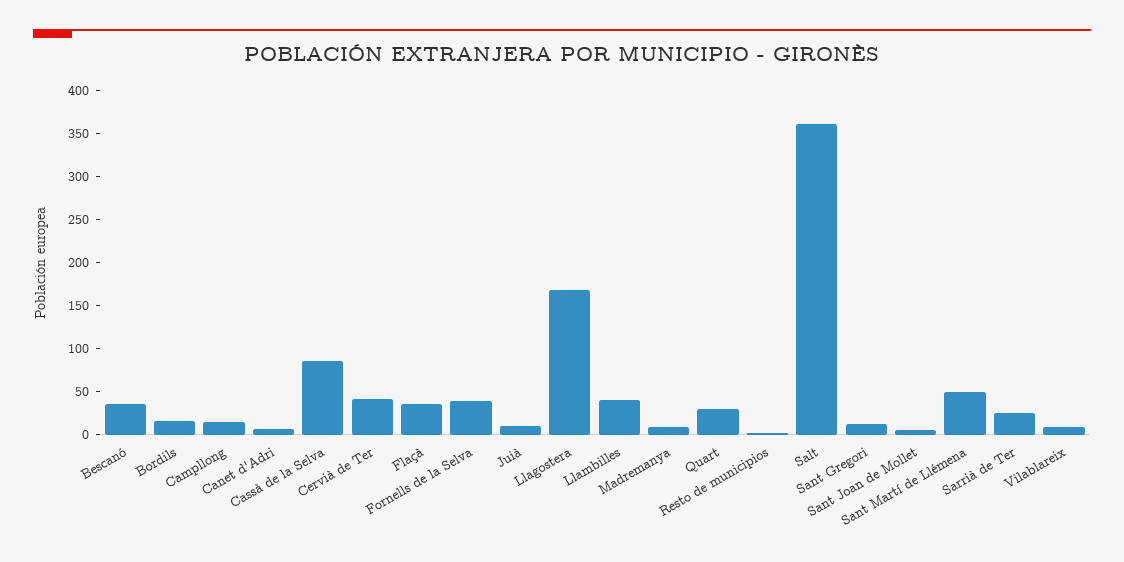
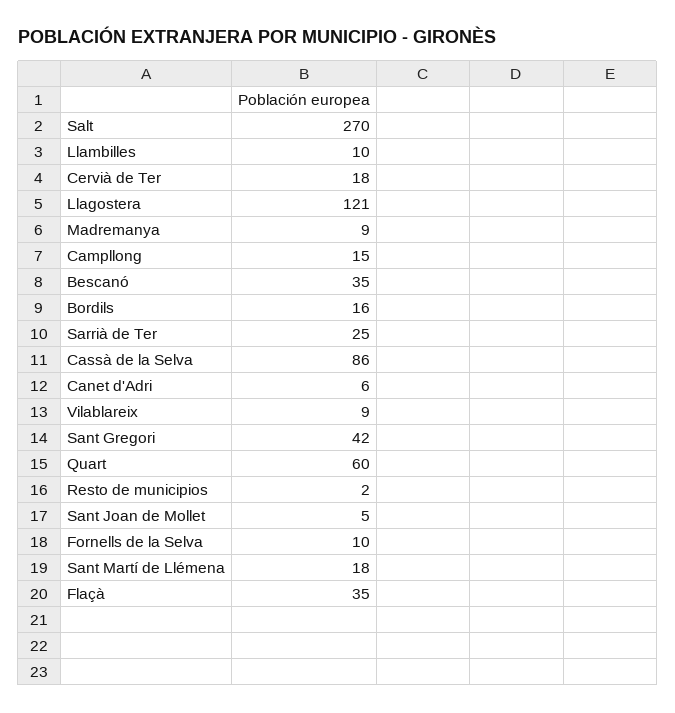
  {
    "Bescanó": 35,
    "Bordils": 16,
    "Campllong": 15,
    "Canet d'Adri": 6,
    "Cassà de la Selva": 86,
-   "Cervià de Ter": 40,
+   "Cervià de Ter": 18,
    "Flaçà": 35,
-   "Fornells de la Selva": 40,
+   "Fornells de la Selva": 10,
-   "Juià": 10,
-   "Llagostera": 170,
+   "Llagostera": 121,
-   "Llambilles": 40,
+   "Llambilles": 10,
    "Madremanya": 9,
-   "Quart": 30,
+   "Quart": 60,
    "Resto de municipios": 2,
-   "Salt": 360,
+   "Salt": 270,
-   "Sant Gregori": 10,
+   "Sant Gregori": 42,
    "Sant Joan de Mollet": 5,
-   "Sant Martí de Llémena": 50,
+   "Sant Martí de Llémena": 18,
    "Sarrià de Ter": 25,
    "Vilablareix": 9
  }

